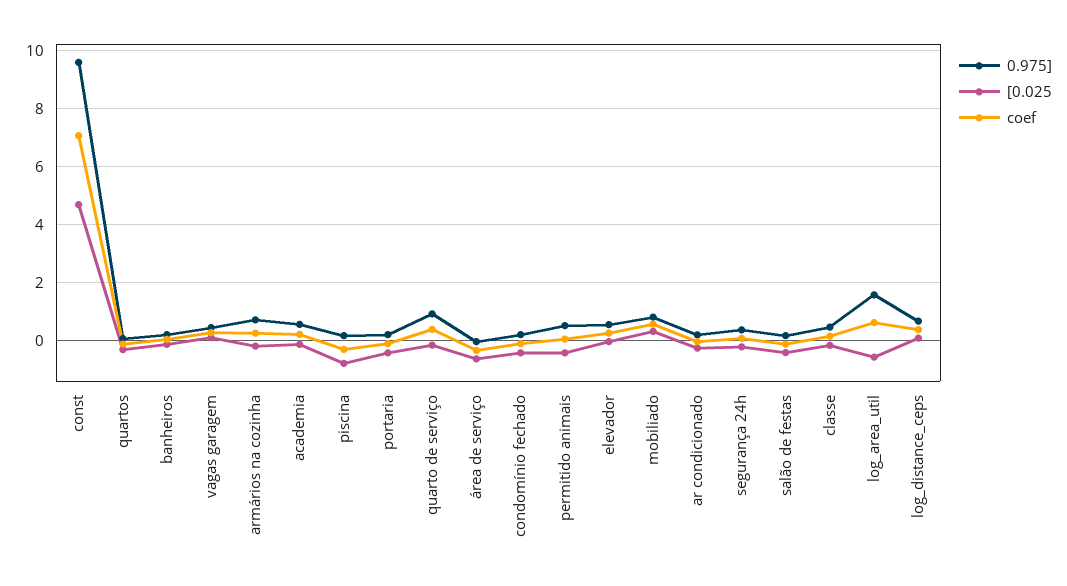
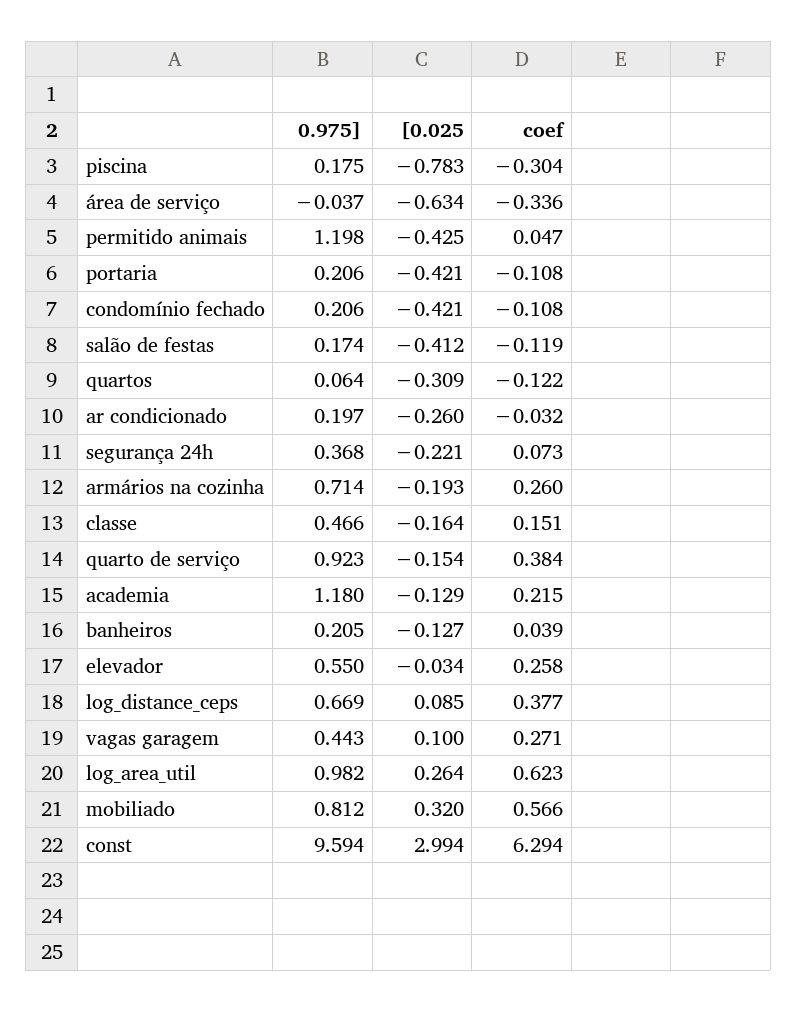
  {
    "0.975]": {
      "const": 9.594,
      "quartos": 0.064,
      "banheiros": 0.205,
      "vagas garagem": 0.443,
      "armários na cozinha": 0.714,
-     "academia": 0.5,
+     "academia": 1.18,
      "piscina": 0.175,
      "portaria": 0.206,
      "quarto de serviço": 0.923,
      "área de serviço": -0.037,
      "condomínio fechado": 0.206,
-     "permitido animais": 0.5,
+     "permitido animais": 1.198,
      "elevador": 0.55,
      "mobiliado": 0.812,
      "ar condicionado": 0.197,
      "segurança 24h": 0.368,
      "salão de festas": 0.174,
      "classe": 0.466,
-     "log_area_util": 1.5,
+     "log_area_util": 0.982,
      "log_distance_ceps": 0.669
    },
    "[0.025": {
-     "const": 4.75,
+     "const": 2.994,
      "quartos": -0.309,
      "banheiros": -0.127,
      "vagas garagem": 0.1,
      "armários na cozinha": -0.193,
      "academia": -0.129,
      "piscina": -0.783,
      "portaria": -0.421,
      "quarto de serviço": -0.154,
      "área de serviço": -0.634,
      "condomínio fechado": -0.421,
      "permitido animais": -0.425,
      "elevador": -0.034,
      "mobiliado": 0.32,
      "ar condicionado": -0.26,
      "segurança 24h": -0.221,
      "salão de festas": -0.412,
      "classe": -0.164,
-     "log_area_util": -0.5,
+     "log_area_util": 0.264,
      "log_distance_ceps": 0.085
    },
    "coef": {
-     "const": 7,
+     "const": 6.294,
      "quartos": -0.122,
      "banheiros": 0.039,
      "vagas garagem": 0.271,
      "armários na cozinha": 0.26,
      "academia": 0.215,
      "piscina": -0.304,
      "portaria": -0.108,
      "quarto de serviço": 0.384,
      "área de serviço": -0.336,
      "condomínio fechado": -0.108,
      "permitido animais": 0.047,
      "elevador": 0.258,
      "mobiliado": 0.566,
      "ar condicionado": -0.032,
      "segurança 24h": 0.073,
      "salão de festas": -0.119,
      "classe": 0.151,
      "log_area_util": 0.623,
      "log_distance_ceps": 0.377
    }
  }

